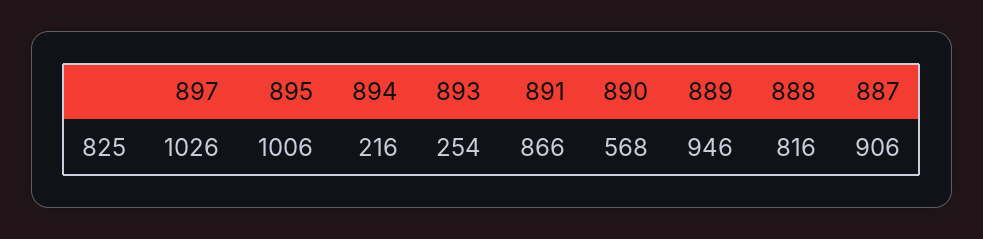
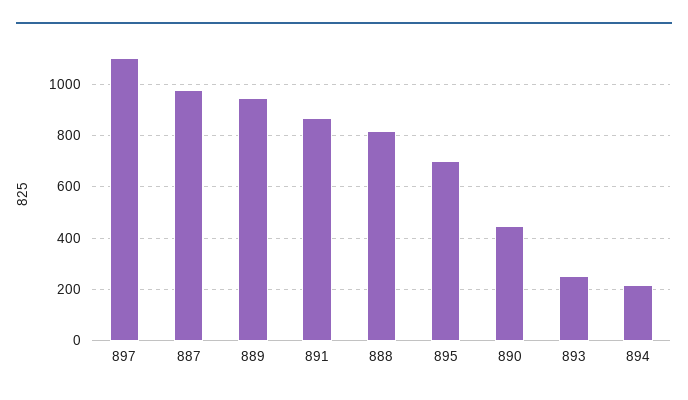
  {
-   "897": 1026,
+   "897": 1100,
-   "895": 1006,
+   "895": 700,
    "894": 216,
    "893": 254,
    "891": 866,
-   "890": 568,
+   "890": 450,
    "889": 946,
    "888": 816,
-   "887": 906
+   "887": 975
  }

